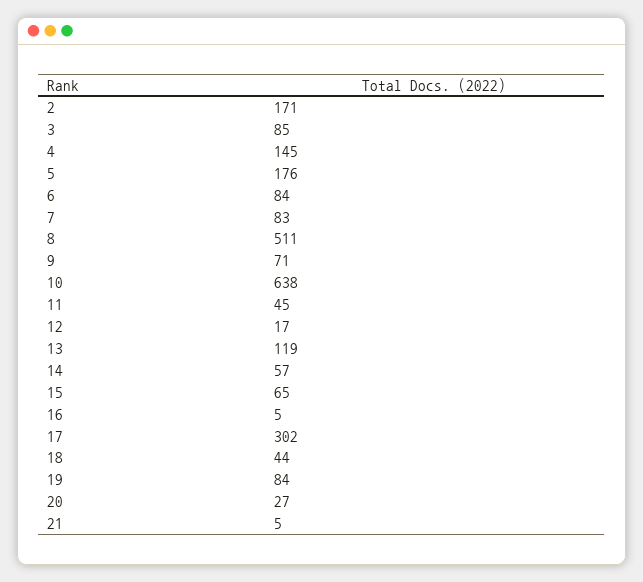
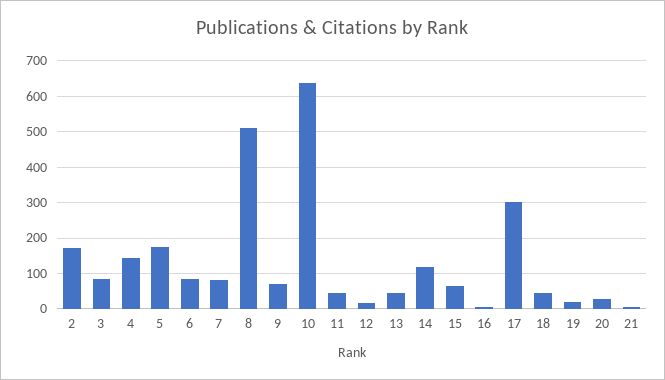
  {
    "2": 171,
    "3": 85,
    "4": 145,
    "5": 176,
    "6": 84,
    "7": 83,
    "8": 511,
    "9": 71,
    "10": 638,
    "11": 45,
    "12": 17,
-   "13": 119,
+   "13": 40,
-   "14": 57,
+   "14": 120,
    "15": 65,
    "16": 5,
    "17": 302,
    "18": 44,
-   "19": 84,
+   "19": 20,
    "20": 27,
    "21": 5
  }

